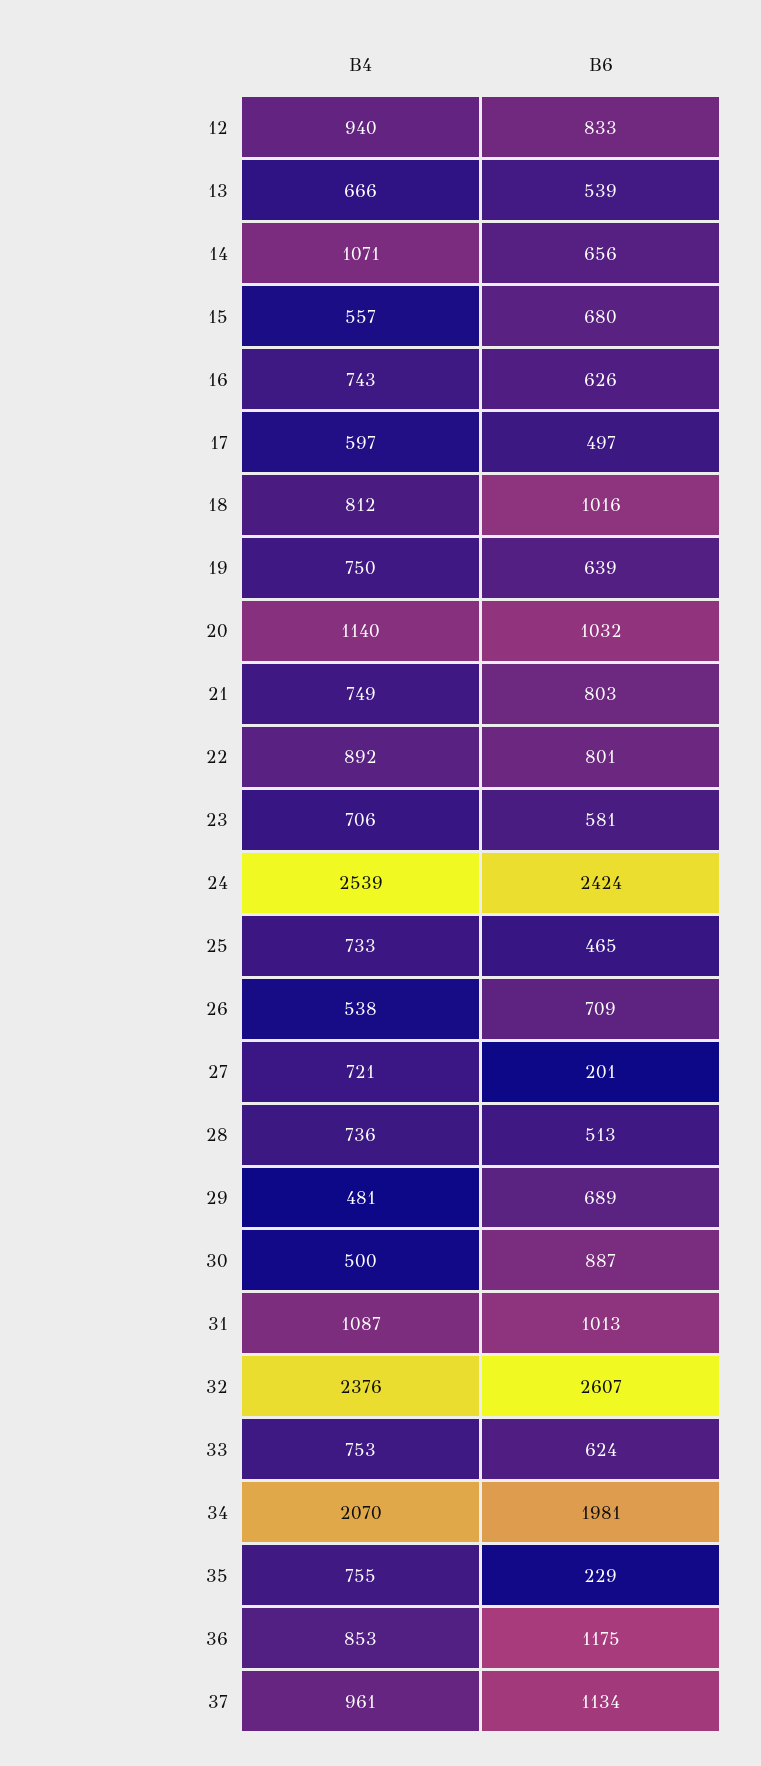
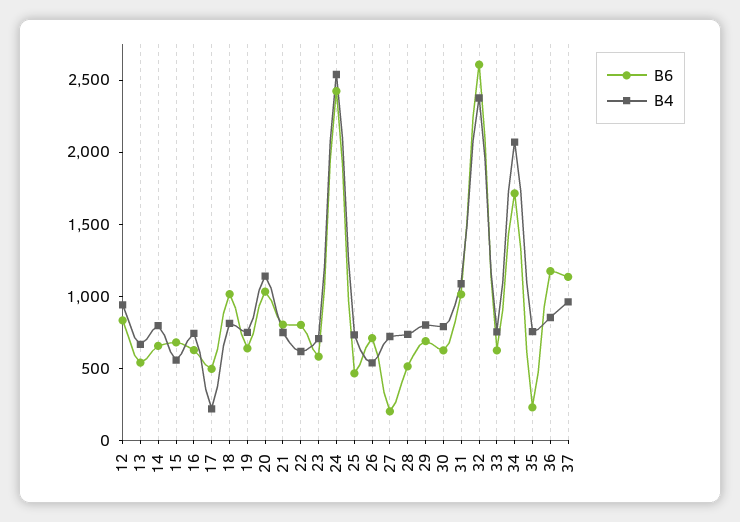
  {
    "B4": {
      "12": 940,
      "13": 666,
-     "14": 1071,
+     "14": 800,
      "15": 557,
      "16": 743,
-     "17": 597,
+     "17": 200,
      "18": 812,
      "19": 750,
      "20": 1140,
      "21": 749,
-     "22": 892,
+     "22": 600,
      "23": 706,
      "24": 2539,
      "25": 733,
      "26": 538,
      "27": 721,
      "28": 736,
-     "29": 481,
+     "29": 800,
-     "30": 500,
+     "30": 800,
      "31": 1087,
      "32": 2376,
      "33": 753,
      "34": 2070,
      "35": 755,
      "36": 853,
      "37": 961
    },
    "B6": {
      "12": 833,
      "13": 539,
      "14": 656,
      "15": 680,
      "16": 626,
      "17": 497,
      "18": 1016,
      "19": 639,
      "20": 1032,
      "21": 803,
      "22": 801,
      "23": 581,
      "24": 2424,
      "25": 465,
      "26": 709,
      "27": 201,
      "28": 513,
      "29": 689,
-     "30": 887,
+     "30": 600,
      "31": 1013,
      "32": 2607,
      "33": 624,
-     "34": 1981,
+     "34": 1700,
      "35": 229,
      "36": 1175,
      "37": 1134
    }
  }

